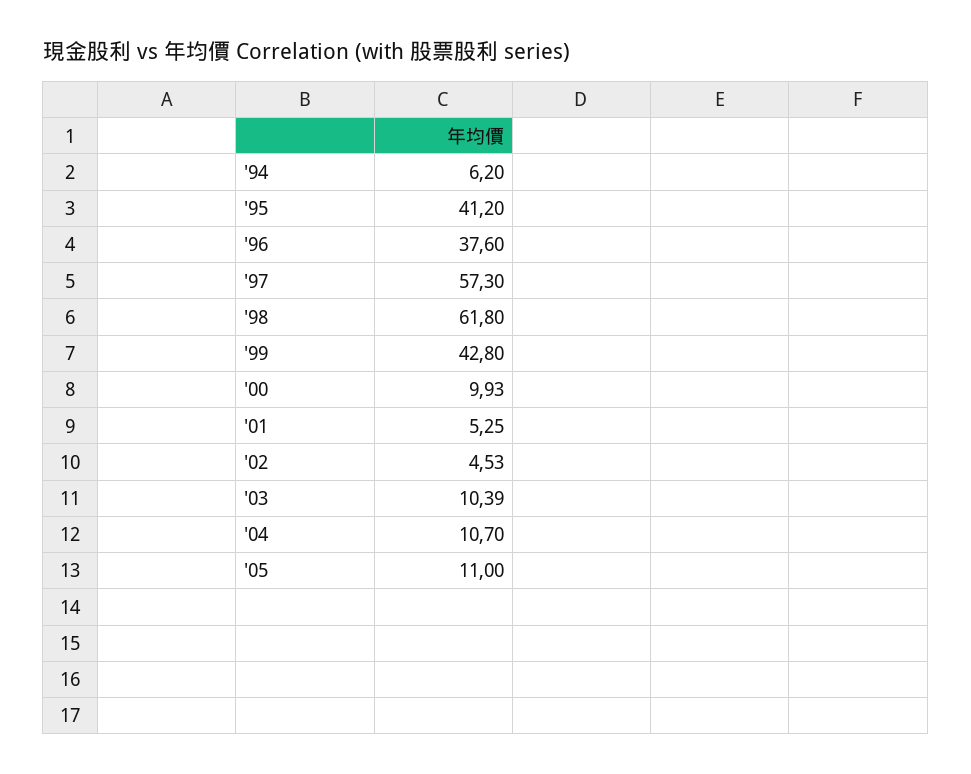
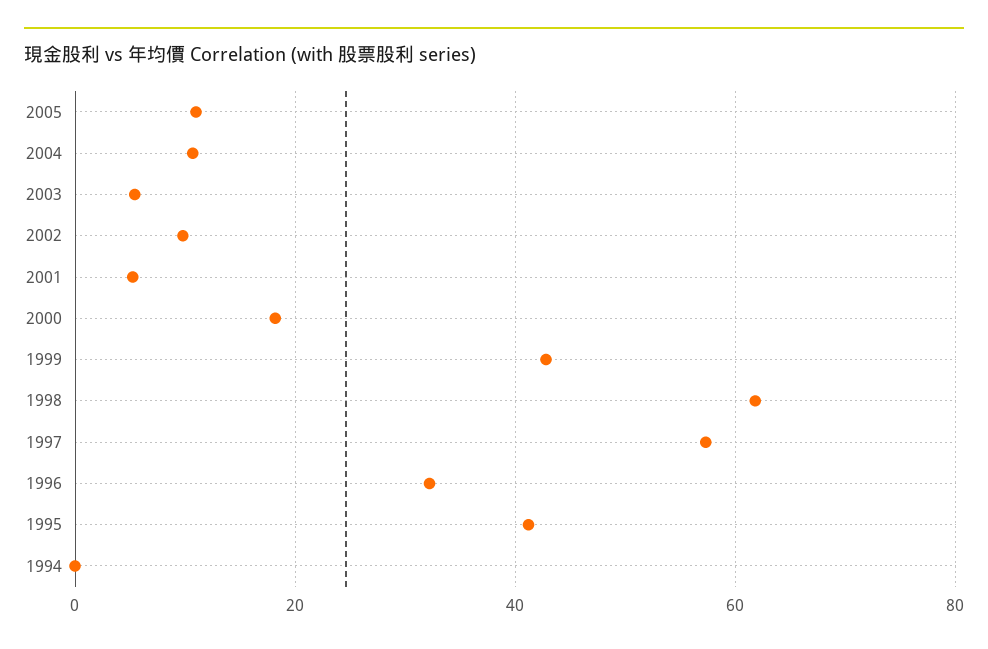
  {
-   "'94": 6.2,
+   "'94": 0,
    "'95": 41.2,
-   "'96": 37.6,
+   "'96": 32,
    "'97": 57.3,
    "'98": 61.8,
    "'99": 42.8,
-   "'00": 9.93,
+   "'00": 18,
    "'01": 5.25,
-   "'02": 4.53,
+   "'02": 10,
-   "'03": 10.39,
+   "'03": 6,
    "'04": 10.7,
    "'05": 11
  }

